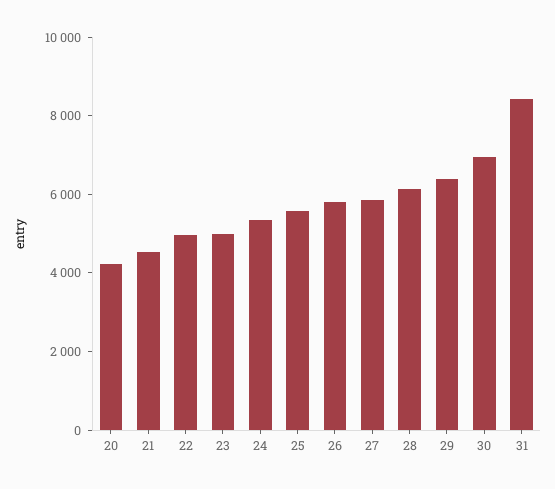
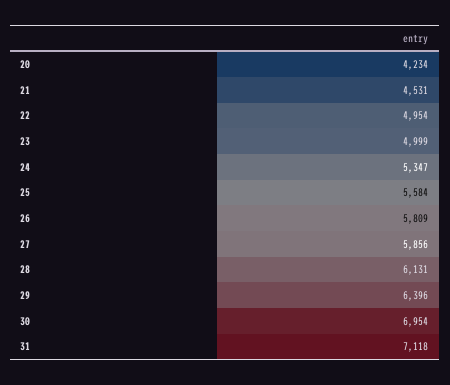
  {
    "20": 4234,
    "21": 4531,
    "22": 4954,
    "23": 4999,
    "24": 5347,
    "25": 5584,
    "26": 5809,
    "27": 5856,
    "28": 6131,
    "29": 6396,
    "30": 6954,
-   "31": 8500
+   "31": 7118
  }

